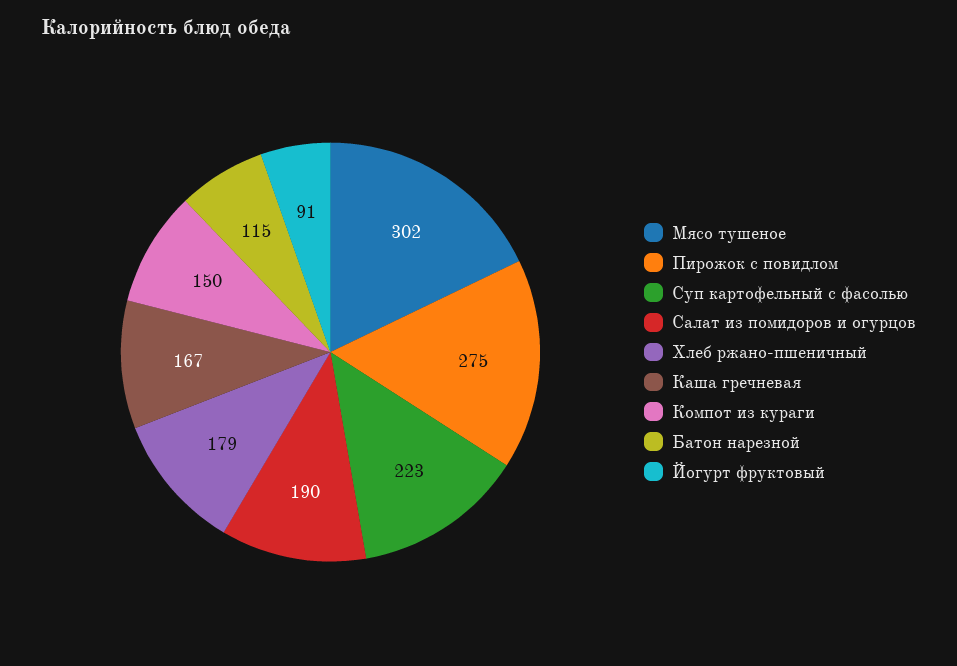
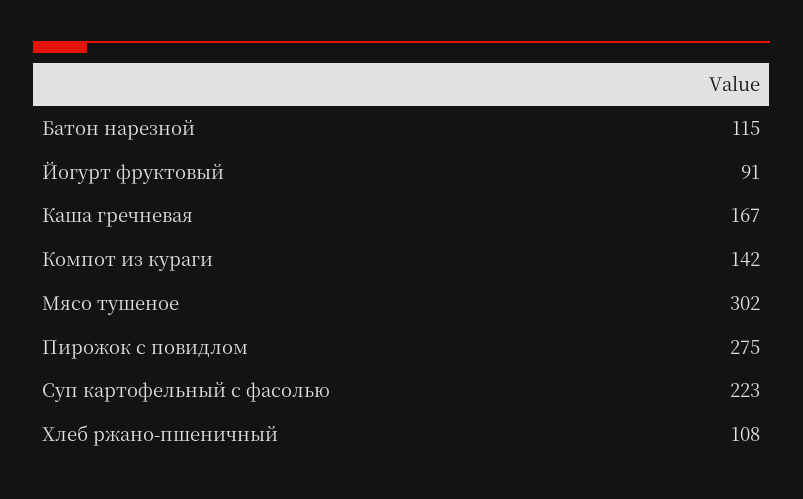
  {
    "Мясо тушеное": 302,
    "Пирожок с повидлом": 275,
    "Суп картофельный с фасолью": 223,
-   "Салат из помидоров и огурцов": 190,
-   "Хлеб ржано-пшеничный": 179,
+   "Хлеб ржано-пшеничный": 108,
    "Каша гречневая": 167,
-   "Компот из кураги": 150,
+   "Компот из кураги": 142,
    "Батон нарезной": 115,
    "Йогурт фруктовый": 91
  }

